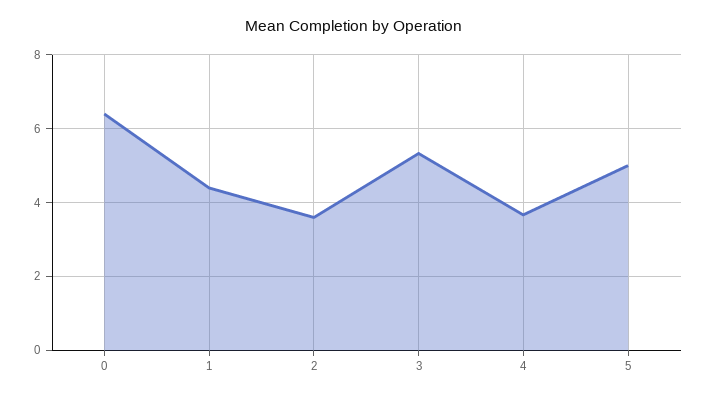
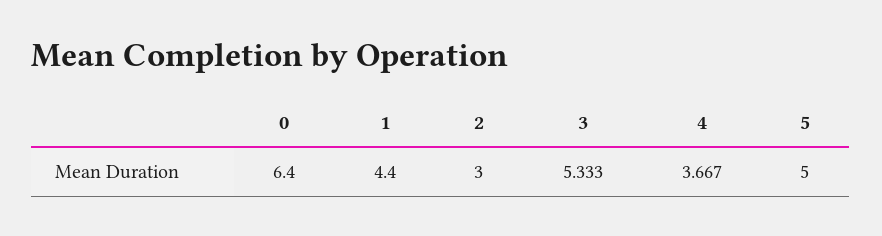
  {
    "0": 6.4,
    "1": 4.4,
-   "2": 3.6,
+   "2": 3,
    "3": 5.333,
    "4": 3.667,
    "5": 5
  }

